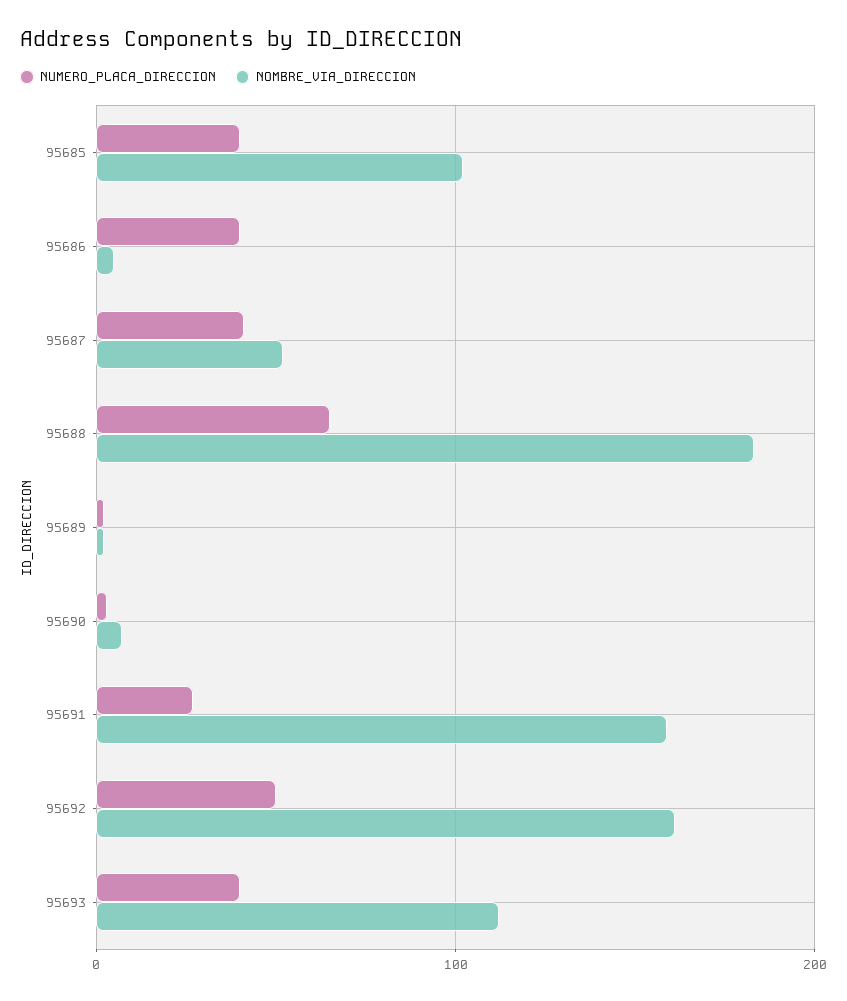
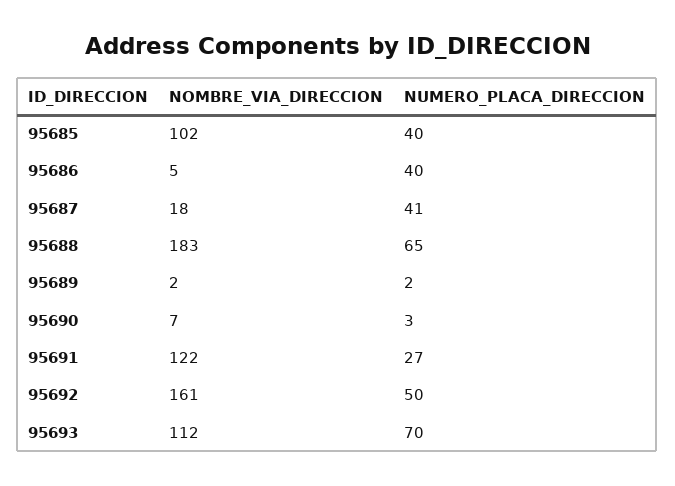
  {
    "NUMERO_PLACA_DIRECCION": {
      "95685": 40,
      "95686": 40,
      "95687": 41,
      "95688": 65,
      "95689": 2,
      "95690": 3,
      "95691": 27,
      "95692": 50,
-     "95693": 40
+     "95693": 70
    },
    "NOMBRE_VIA_DIRECCION": {
      "95685": 102,
      "95686": 5,
-     "95687": 50,
+     "95687": 18,
      "95688": 183,
      "95689": 2,
      "95690": 7,
-     "95691": 160,
+     "95691": 122,
      "95692": 161,
      "95693": 112
    }
  }

